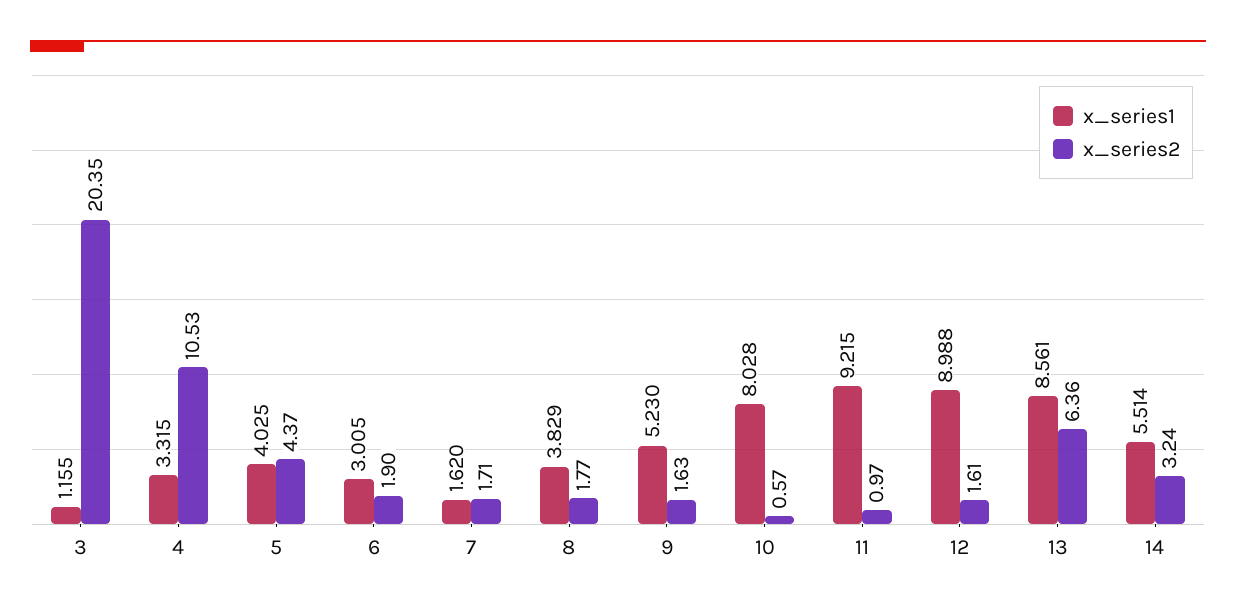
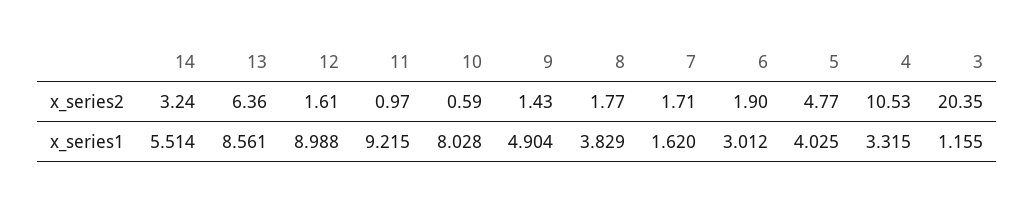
  {
    "x_series1": {
      "3": 1.155,
      "4": 3.315,
      "5": 4.025,
-     "6": 3.005,
+     "6": 3.012,
      "7": 1.62,
      "8": 3.829,
-     "9": 5.23,
+     "9": 4.904,
      "10": 8.028,
      "11": 9.215,
      "12": 8.988,
      "13": 8.561,
      "14": 5.514
    },
    "x_series2": {
      "3": 20.35,
      "4": 10.53,
-     "5": 4.37,
+     "5": 4.77,
      "6": 1.9,
      "7": 1.71,
      "8": 1.77,
-     "9": 1.63,
+     "9": 1.43,
-     "10": 0.57,
+     "10": 0.59,
      "11": 0.97,
      "12": 1.61,
      "13": 6.36,
      "14": 3.24
    }
  }

